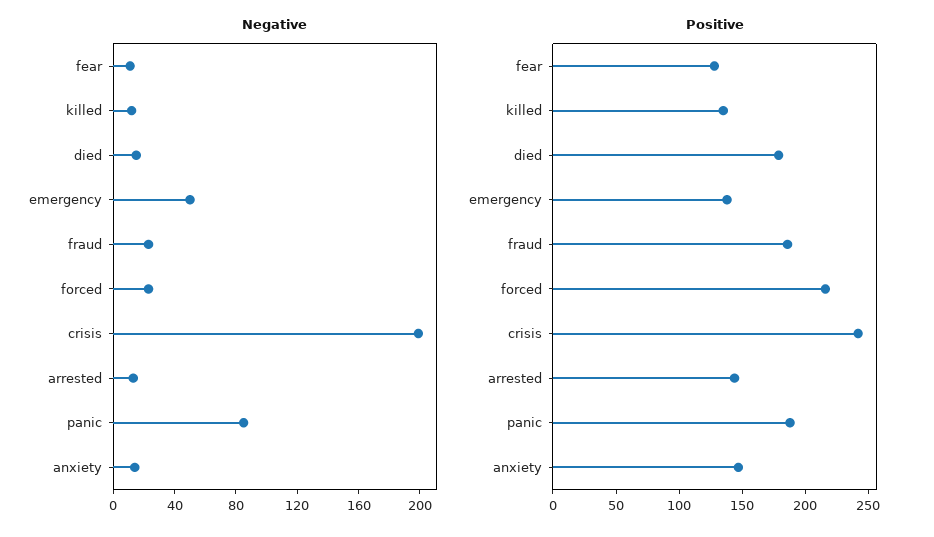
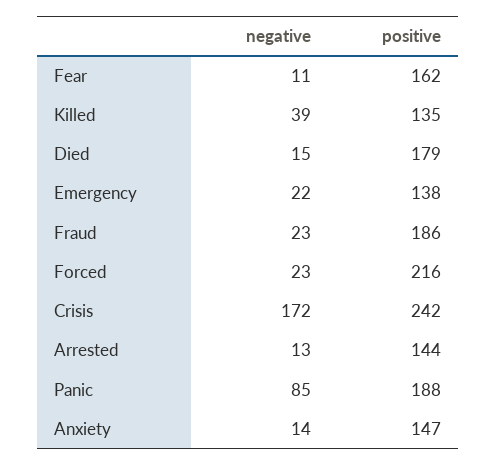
  {
    "Negative": {
      "fear": 11,
-     "killed": 10,
+     "killed": 39,
      "died": 15,
-     "emergency": 50,
+     "emergency": 22,
      "fraud": 23,
      "forced": 23,
-     "crisis": 200,
+     "crisis": 172,
      "arrested": 13,
      "panic": 85,
      "anxiety": 14
    },
    "Positive": {
-     "fear": 130,
+     "fear": 162,
      "killed": 135,
      "died": 179,
      "emergency": 138,
      "fraud": 186,
      "forced": 216,
      "crisis": 242,
      "arrested": 144,
      "panic": 188,
      "anxiety": 147
    }
  }

